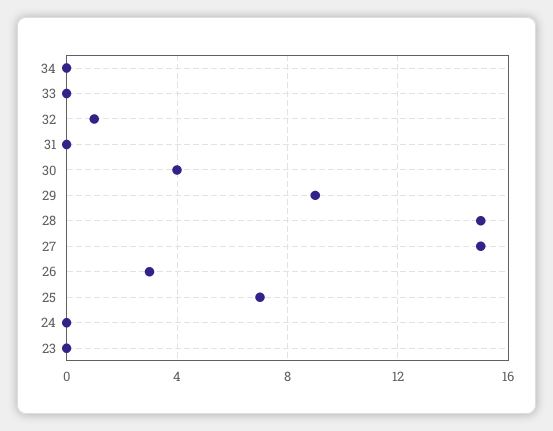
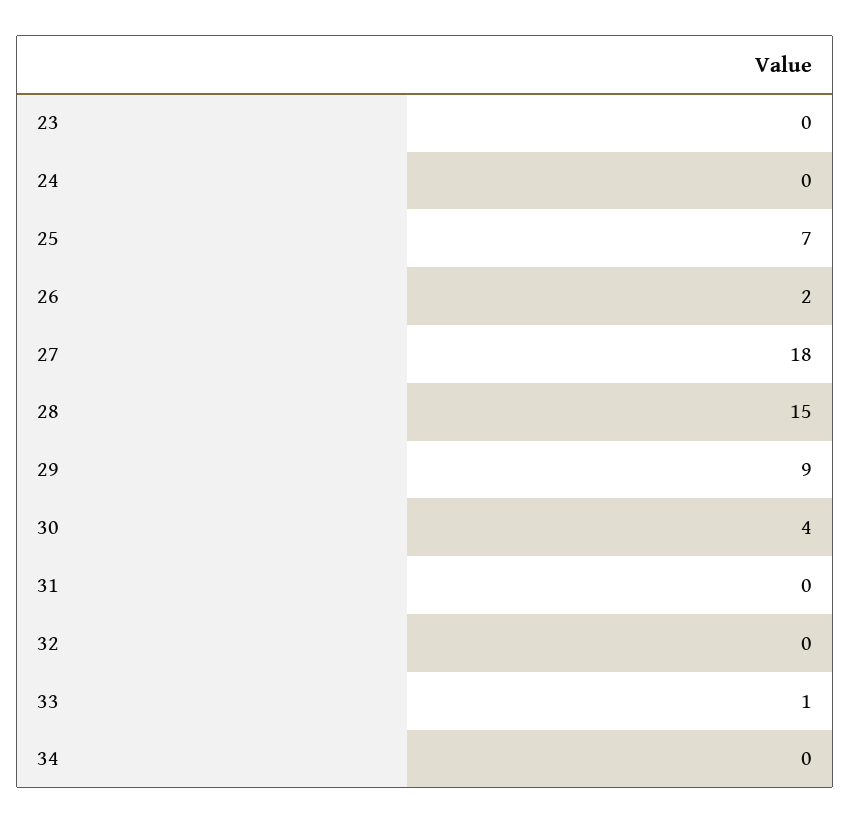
  {
    "34": 0,
-   "33": 0,
+   "33": 1,
-   "32": 1,
+   "32": 0,
    "31": 0,
    "30": 4,
    "29": 9,
    "28": 15,
-   "27": 15,
+   "27": 18,
-   "26": 3,
+   "26": 2,
    "25": 7,
    "24": 0,
    "23": 0
  }

